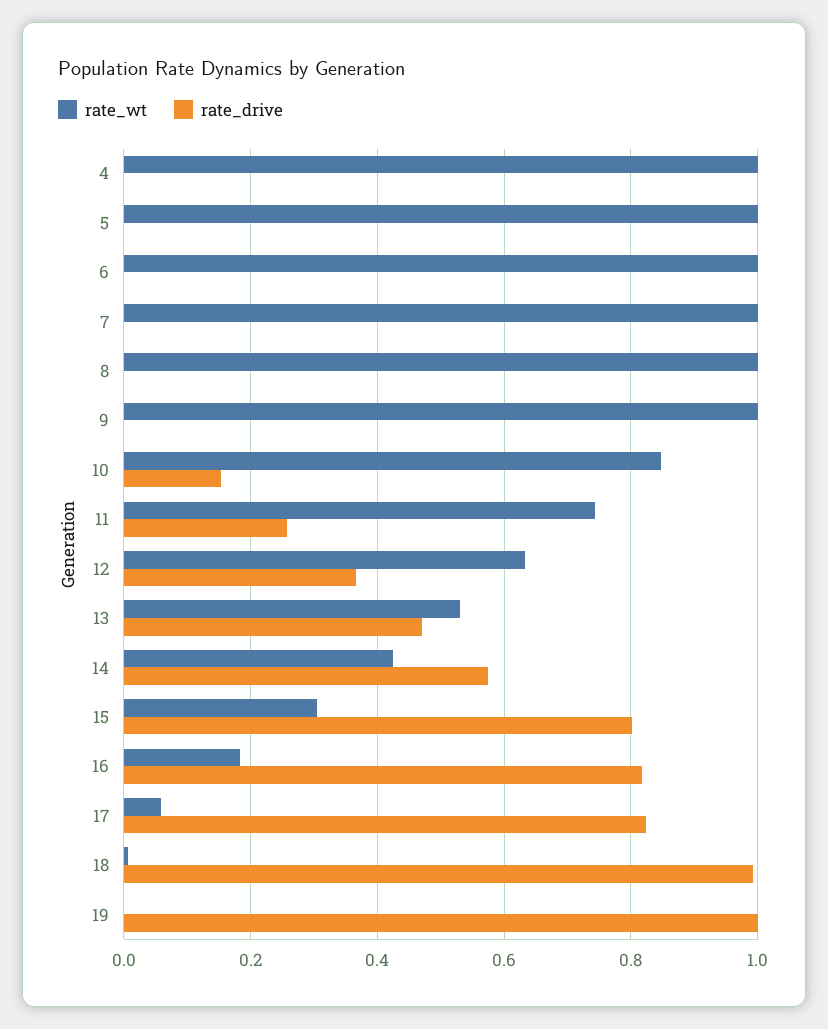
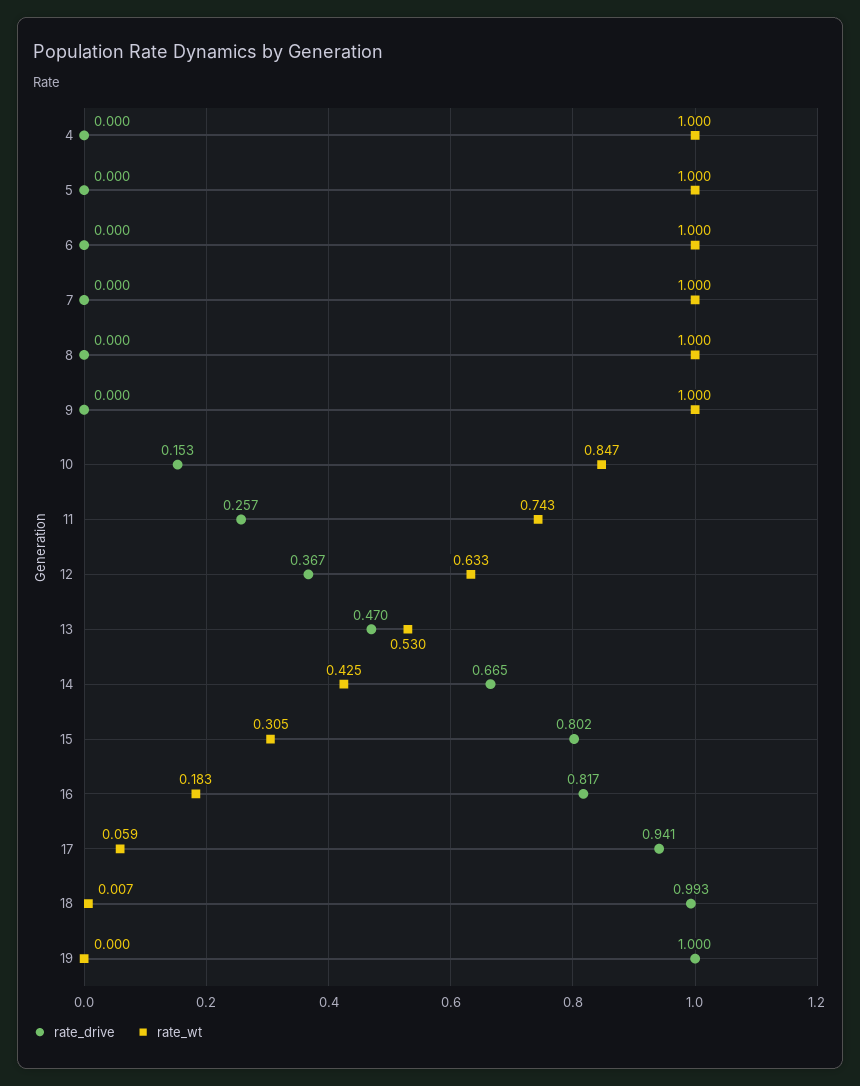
  {
    "rate_wt": {
      "4": 1,
      "5": 1,
      "6": 1,
      "7": 1,
      "8": 1,
      "9": 1,
      "10": 0.847,
      "11": 0.743,
      "12": 0.633,
      "13": 0.53,
      "14": 0.425,
      "15": 0.305,
      "16": 0.183,
      "17": 0.059,
      "18": 0.007,
      "19": 0
    },
    "rate_drive": {
      "4": 0,
      "5": 0,
      "6": 0,
      "7": 0,
      "8": 0,
      "9": 0,
      "10": 0.153,
      "11": 0.257,
      "12": 0.367,
      "13": 0.47,
-     "14": 0.58,
+     "14": 0.665,
      "15": 0.802,
      "16": 0.817,
-     "17": 0.82,
+     "17": 0.941,
      "18": 0.993,
      "19": 1
    }
  }

